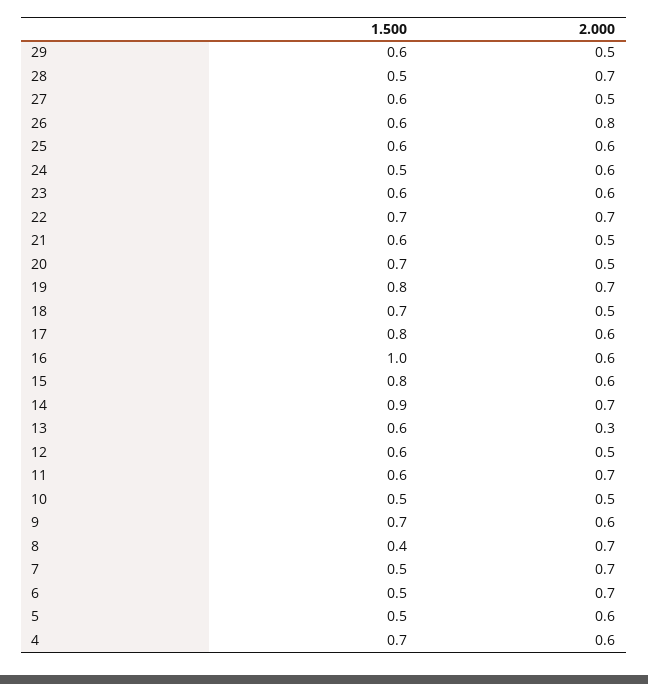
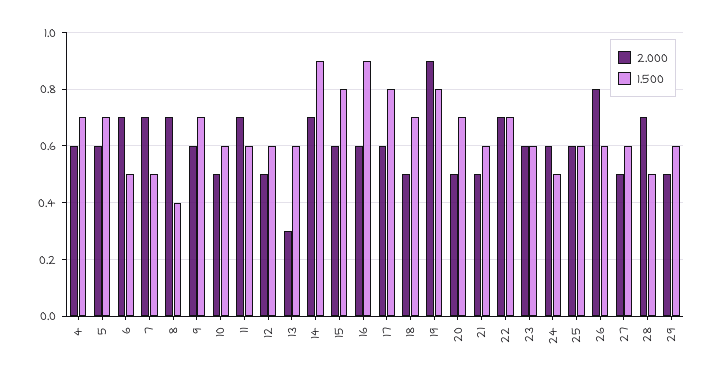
  {
    "1.500": {
      "29": 0.6,
      "28": 0.5,
      "27": 0.6,
      "26": 0.6,
      "25": 0.6,
      "24": 0.5,
      "23": 0.6,
      "22": 0.7,
      "21": 0.6,
      "20": 0.7,
      "19": 0.8,
      "18": 0.7,
      "17": 0.8,
-     "16": 1,
+     "16": 0.9,
      "15": 0.8,
      "14": 0.9,
      "13": 0.6,
      "12": 0.6,
      "11": 0.6,
-     "10": 0.5,
+     "10": 0.6,
      "9": 0.7,
      "8": 0.4,
      "7": 0.5,
      "6": 0.5,
-     "5": 0.5,
+     "5": 0.7,
      "4": 0.7
    },
    "2.000": {
      "29": 0.5,
      "28": 0.7,
      "27": 0.5,
      "26": 0.8,
      "25": 0.6,
      "24": 0.6,
      "23": 0.6,
      "22": 0.7,
      "21": 0.5,
      "20": 0.5,
-     "19": 0.7,
+     "19": 0.9,
      "18": 0.5,
      "17": 0.6,
      "16": 0.6,
      "15": 0.6,
      "14": 0.7,
      "13": 0.3,
      "12": 0.5,
      "11": 0.7,
      "10": 0.5,
      "9": 0.6,
      "8": 0.7,
      "7": 0.7,
      "6": 0.7,
      "5": 0.6,
      "4": 0.6
    }
  }

